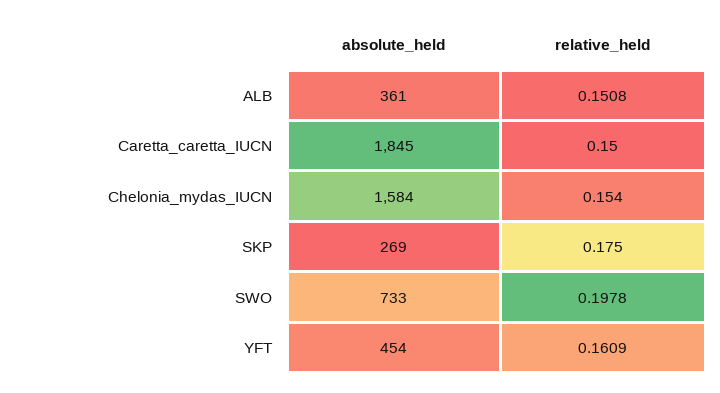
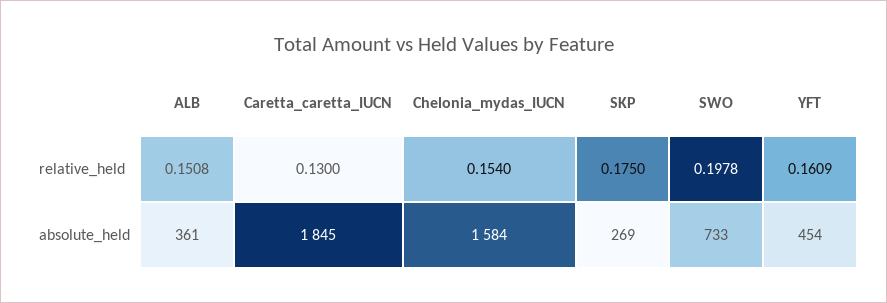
  {
    "absolute_held": {
      "ALB": 361,
      "Caretta_caretta_IUCN": 1845,
      "Chelonia_mydas_IUCN": 1584,
      "SKP": 269,
      "SWO": 733,
      "YFT": 454
    },
    "relative_held": {
      "ALB": 0.1508,
-     "Caretta_caretta_IUCN": 0.15,
+     "Caretta_caretta_IUCN": 0.13,
      "Chelonia_mydas_IUCN": 0.154,
      "SKP": 0.175,
      "SWO": 0.1978,
      "YFT": 0.1609
    }
  }

